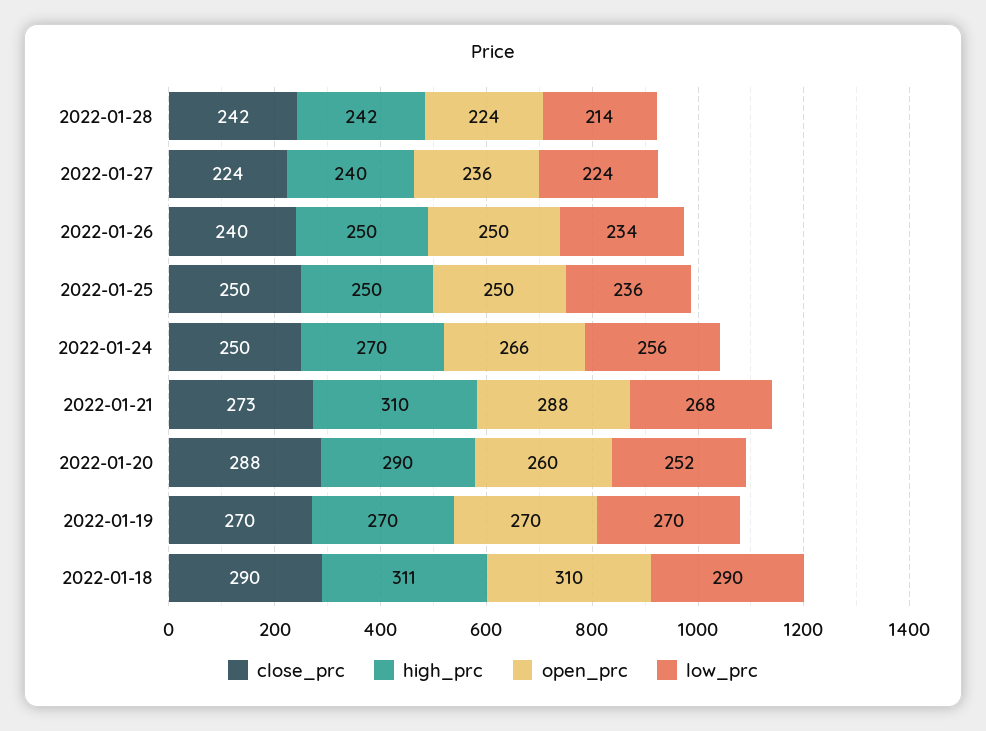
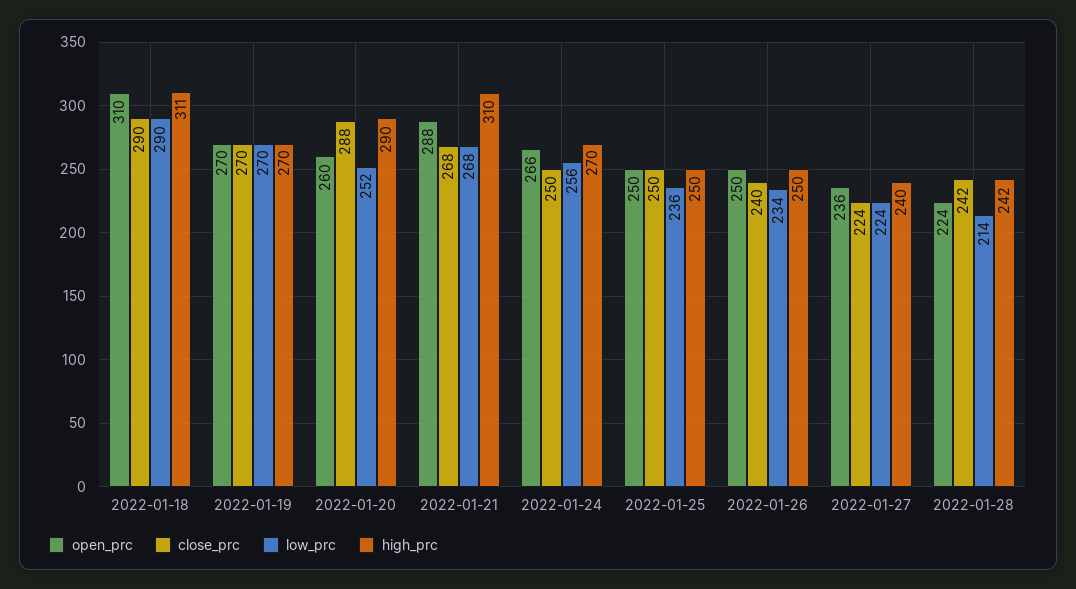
  {
    "close_prc": {
      "2022-01-28": 242,
      "2022-01-27": 224,
      "2022-01-26": 240,
      "2022-01-25": 250,
      "2022-01-24": 250,
-     "2022-01-21": 273,
+     "2022-01-21": 268,
      "2022-01-20": 288,
      "2022-01-19": 270,
      "2022-01-18": 290
    },
    "high_prc": {
      "2022-01-28": 242,
      "2022-01-27": 240,
      "2022-01-26": 250,
      "2022-01-25": 250,
      "2022-01-24": 270,
      "2022-01-21": 310,
      "2022-01-20": 290,
      "2022-01-19": 270,
      "2022-01-18": 311
    },
    "open_prc": {
      "2022-01-28": 224,
      "2022-01-27": 236,
      "2022-01-26": 250,
      "2022-01-25": 250,
      "2022-01-24": 266,
      "2022-01-21": 288,
      "2022-01-20": 260,
      "2022-01-19": 270,
      "2022-01-18": 310
    },
    "low_prc": {
      "2022-01-28": 214,
      "2022-01-27": 224,
      "2022-01-26": 234,
      "2022-01-25": 236,
      "2022-01-24": 256,
      "2022-01-21": 268,
      "2022-01-20": 252,
      "2022-01-19": 270,
      "2022-01-18": 290
    }
  }

